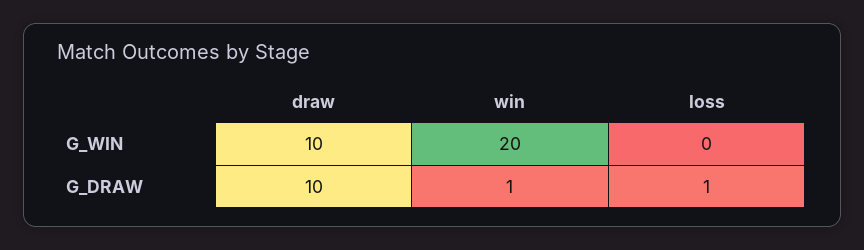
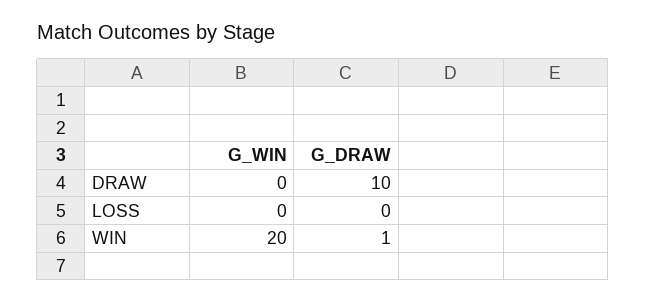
  {
    "draw": {
-     "G_WIN": 10,
+     "G_WIN": 0,
      "G_DRAW": 10
    },
    "win": {
      "G_WIN": 20,
      "G_DRAW": 1
    },
    "loss": {
      "G_WIN": 0,
-     "G_DRAW": 1
+     "G_DRAW": 0
    }
  }

